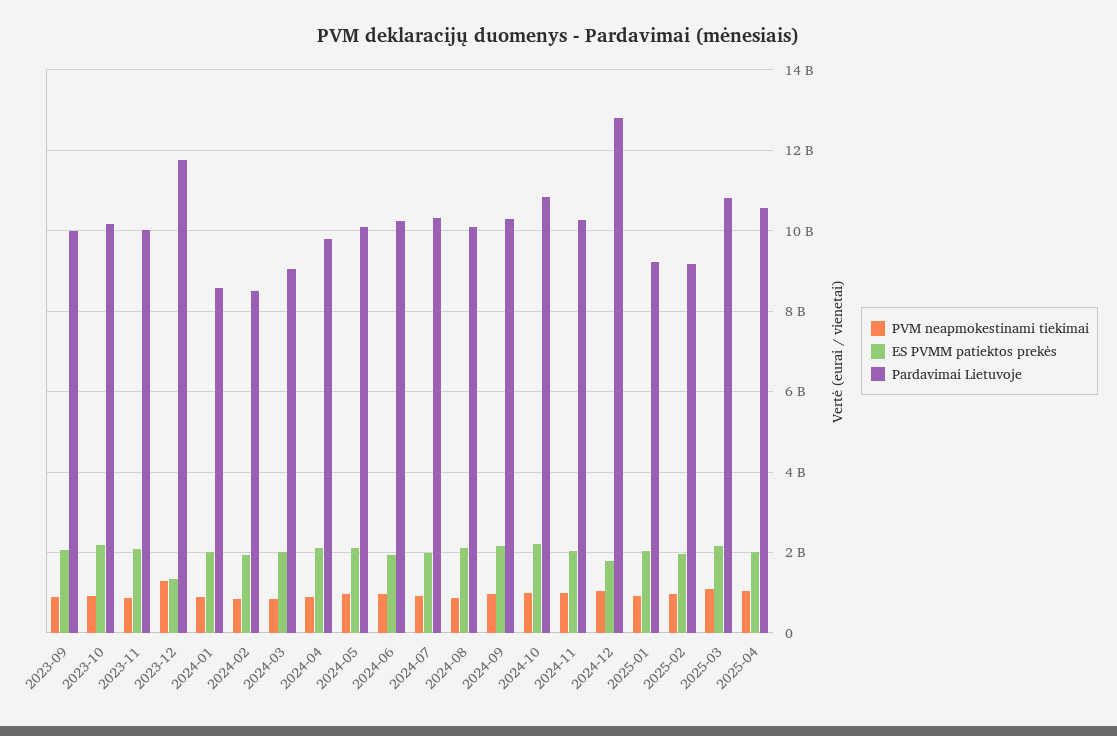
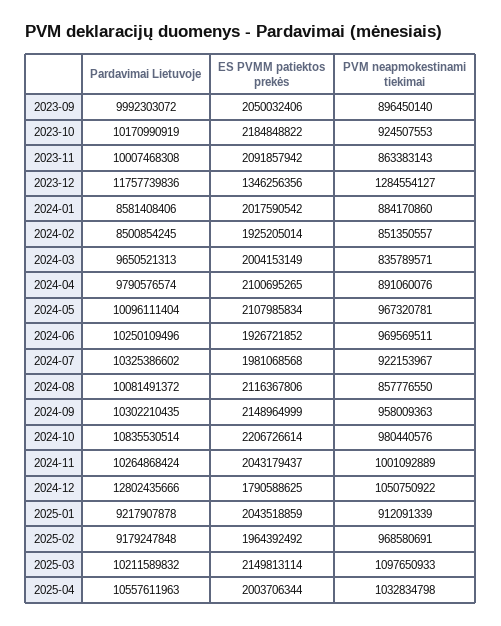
  {
    "PVM neapmokestinami tiekimai": {
      "2023-09": 896450140,
      "2023-10": 924507553,
      "2023-11": 863383143,
      "2023-12": 1284554127,
      "2024-01": 884170860,
      "2024-02": 851350557,
      "2024-03": 835789571,
      "2024-04": 891060076,
      "2024-05": 967320781,
      "2024-06": 969569511,
      "2024-07": 922153967,
      "2024-08": 857776550,
      "2024-09": 958009363,
      "2024-10": 980440576,
      "2024-11": 1001092889,
      "2024-12": 1050750922,
      "2025-01": 912091339,
      "2025-02": 968580691,
      "2025-03": 1097650933,
      "2025-04": 1032834798
    },
    "ES PVMM patiektos prekės": {
      "2023-09": 2050032406,
      "2023-10": 2184848822,
      "2023-11": 2091857942,
      "2023-12": 1346256356,
      "2024-01": 2017590542,
      "2024-02": 1925205014,
      "2024-03": 2004153149,
      "2024-04": 2100695265,
      "2024-05": 2107985834,
      "2024-06": 1926721852,
      "2024-07": 1981068568,
      "2024-08": 2116367806,
      "2024-09": 2148964999,
      "2024-10": 2206726614,
      "2024-11": 2043179437,
      "2024-12": 1790588625,
      "2025-01": 2043518859,
      "2025-02": 1964392492,
      "2025-03": 2149813114,
      "2025-04": 2003706344
    },
    "Pardavimai Lietuvoje": {
      "2023-09": 9992303072,
      "2023-10": 10170990919,
      "2023-11": 10007468308,
      "2023-12": 11757739836,
      "2024-01": 8581408406,
      "2024-02": 8500854245,
-     "2024-03": 9000000000,
+     "2024-03": 9650521313,
      "2024-04": 9790576574,
      "2024-05": 10096111404,
      "2024-06": 10250109496,
      "2024-07": 10325386602,
      "2024-08": 10081491372,
      "2024-09": 10302210435,
      "2024-10": 10835530514,
      "2024-11": 10264868424,
      "2024-12": 12802435666,
      "2025-01": 9217907878,
      "2025-02": 9179247848,
-     "2025-03": 10800000000,
+     "2025-03": 10211589832,
      "2025-04": 10557611963
    }
  }

